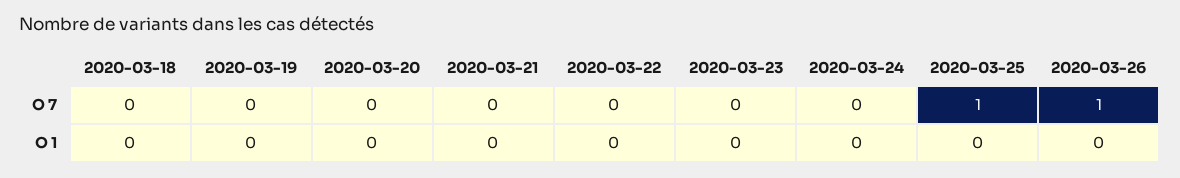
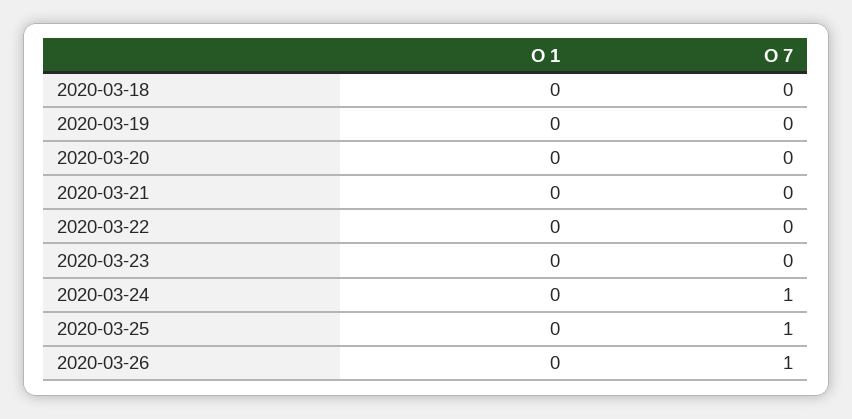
  {
    "2020-03-18": {
      "O 7": 0,
      "O 1": 0
    },
    "2020-03-19": {
      "O 7": 0,
      "O 1": 0
    },
    "2020-03-20": {
      "O 7": 0,
      "O 1": 0
    },
    "2020-03-21": {
      "O 7": 0,
      "O 1": 0
    },
    "2020-03-22": {
      "O 7": 0,
      "O 1": 0
    },
    "2020-03-23": {
      "O 7": 0,
      "O 1": 0
    },
    "2020-03-24": {
-     "O 7": 0,
+     "O 7": 1,
      "O 1": 0
    },
    "2020-03-25": {
      "O 7": 1,
      "O 1": 0
    },
    "2020-03-26": {
      "O 7": 1,
      "O 1": 0
    }
  }

